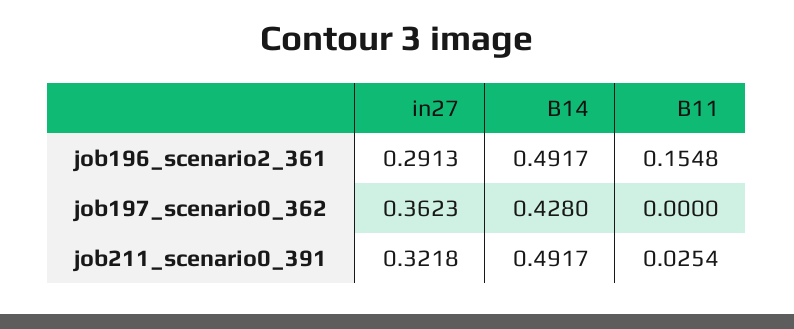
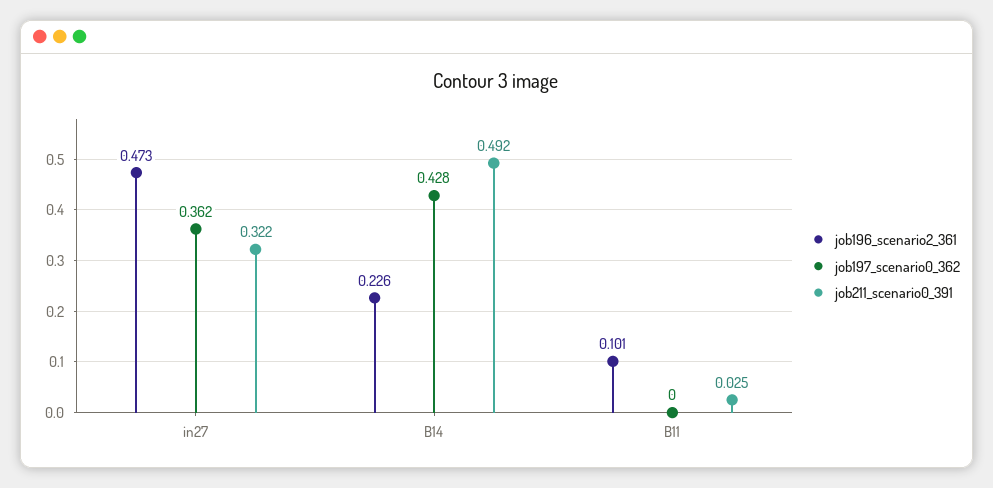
  {
    "job196_scenario2_361": {
-     "in27": 0.2913,
+     "in27": 0.473,
-     "B14": 0.4917,
+     "B14": 0.226,
-     "B11": 0.1548
+     "B11": 0.101
    },
    "job197_scenario0_362": {
      "in27": 0.3623,
      "B14": 0.428,
      "B11": 0
    },
    "job211_scenario0_391": {
      "in27": 0.3218,
      "B14": 0.4917,
      "B11": 0.0254
    }
  }

